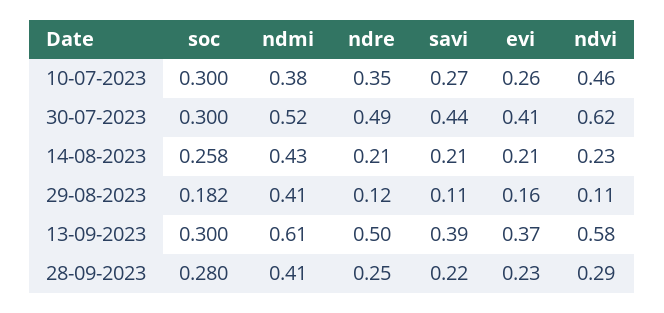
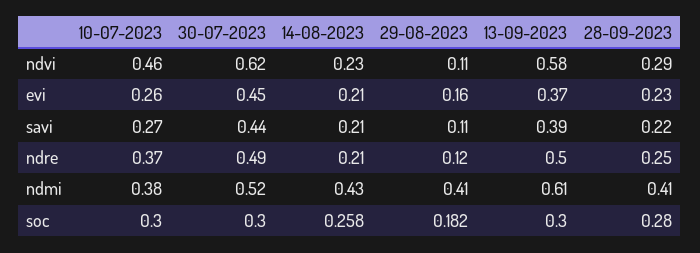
  {
    "soc": {
      "10-07-2023": 0.3,
      "30-07-2023": 0.3,
      "14-08-2023": 0.258,
      "29-08-2023": 0.182,
      "13-09-2023": 0.3,
      "28-09-2023": 0.28
    },
    "ndmi": {
      "10-07-2023": 0.38,
      "30-07-2023": 0.52,
      "14-08-2023": 0.43,
      "29-08-2023": 0.41,
      "13-09-2023": 0.61,
      "28-09-2023": 0.41
    },
    "ndre": {
-     "10-07-2023": 0.35,
+     "10-07-2023": 0.37,
      "30-07-2023": 0.49,
      "14-08-2023": 0.21,
      "29-08-2023": 0.12,
      "13-09-2023": 0.5,
      "28-09-2023": 0.25
    },
    "savi": {
      "10-07-2023": 0.27,
      "30-07-2023": 0.44,
      "14-08-2023": 0.21,
      "29-08-2023": 0.11,
      "13-09-2023": 0.39,
      "28-09-2023": 0.22
    },
    "evi": {
      "10-07-2023": 0.26,
-     "30-07-2023": 0.41,
+     "30-07-2023": 0.45,
      "14-08-2023": 0.21,
      "29-08-2023": 0.16,
      "13-09-2023": 0.37,
      "28-09-2023": 0.23
    },
    "ndvi": {
      "10-07-2023": 0.46,
      "30-07-2023": 0.62,
      "14-08-2023": 0.23,
      "29-08-2023": 0.11,
      "13-09-2023": 0.58,
      "28-09-2023": 0.29
    }
  }

